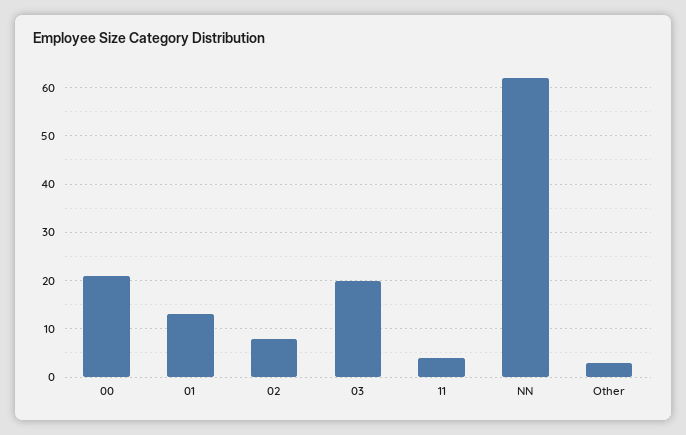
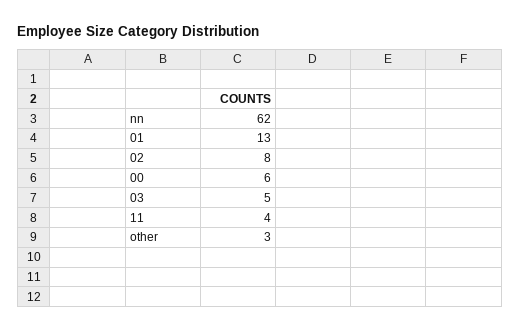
  {
-   "00": 20,
+   "00": 6,
    "01": 13,
    "02": 8,
-   "03": 20,
+   "03": 5,
    "11": 4,
    "NN": 62,
    "Other": 3
  }

